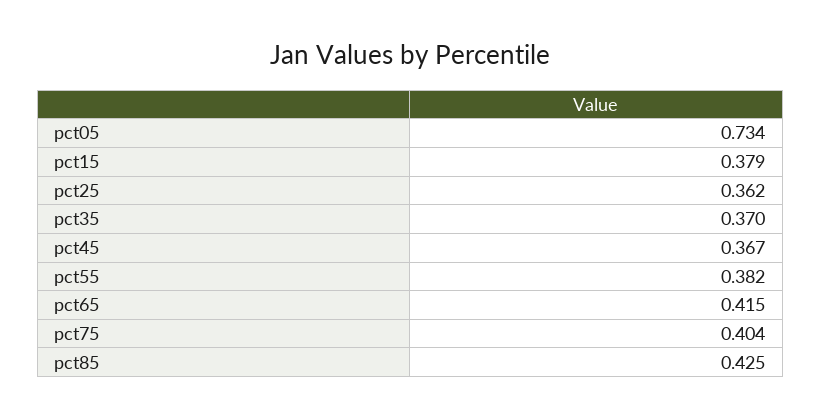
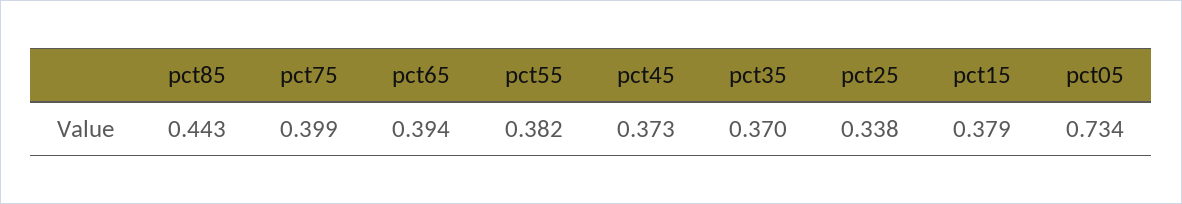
  {
    "pct05": 0.734,
    "pct15": 0.379,
-   "pct25": 0.362,
+   "pct25": 0.338,
    "pct35": 0.37,
-   "pct45": 0.367,
+   "pct45": 0.373,
    "pct55": 0.382,
-   "pct65": 0.415,
+   "pct65": 0.394,
-   "pct75": 0.404,
+   "pct75": 0.399,
-   "pct85": 0.425
+   "pct85": 0.443
  }

